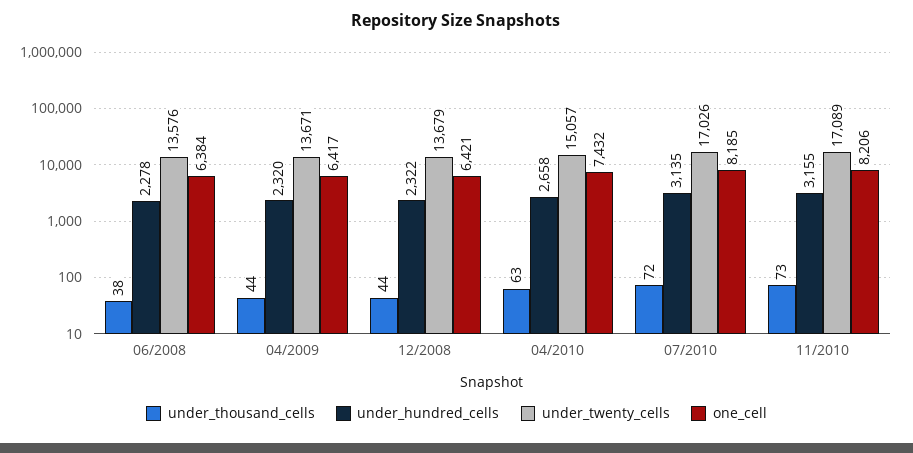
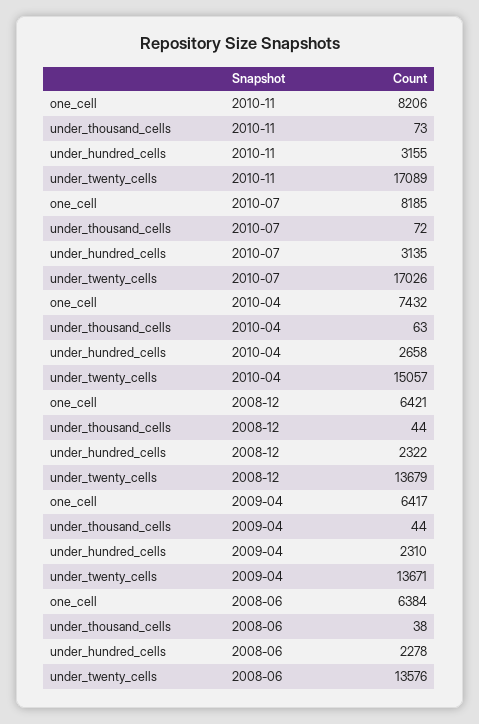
  {
    "under_thousand_cells": {
      "06/2008": 38,
      "04/2009": 44,
      "12/2008": 44,
      "04/2010": 63,
      "07/2010": 72,
      "11/2010": 73
    },
    "under_hundred_cells": {
      "06/2008": 2278,
-     "04/2009": 2320,
+     "04/2009": 2310,
      "12/2008": 2322,
      "04/2010": 2658,
      "07/2010": 3135,
      "11/2010": 3155
    },
    "under_twenty_cells": {
      "06/2008": 13576,
      "04/2009": 13671,
      "12/2008": 13679,
      "04/2010": 15057,
      "07/2010": 17026,
      "11/2010": 17089
    },
    "one_cell": {
      "06/2008": 6384,
      "04/2009": 6417,
      "12/2008": 6421,
      "04/2010": 7432,
      "07/2010": 8185,
      "11/2010": 8206
    }
  }

